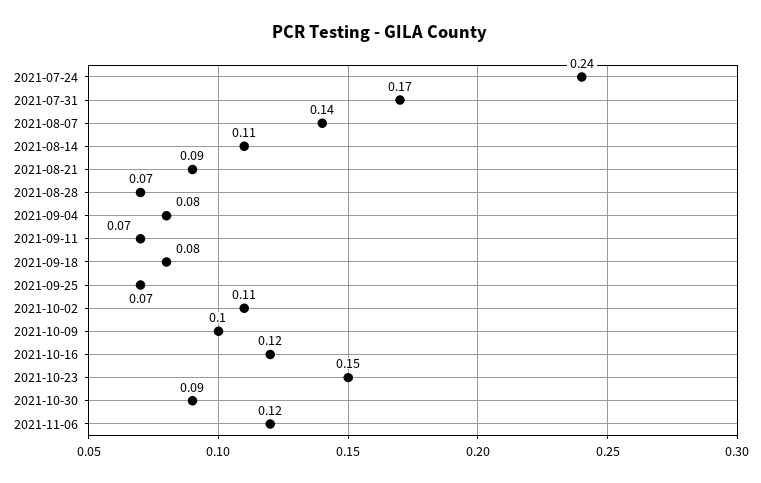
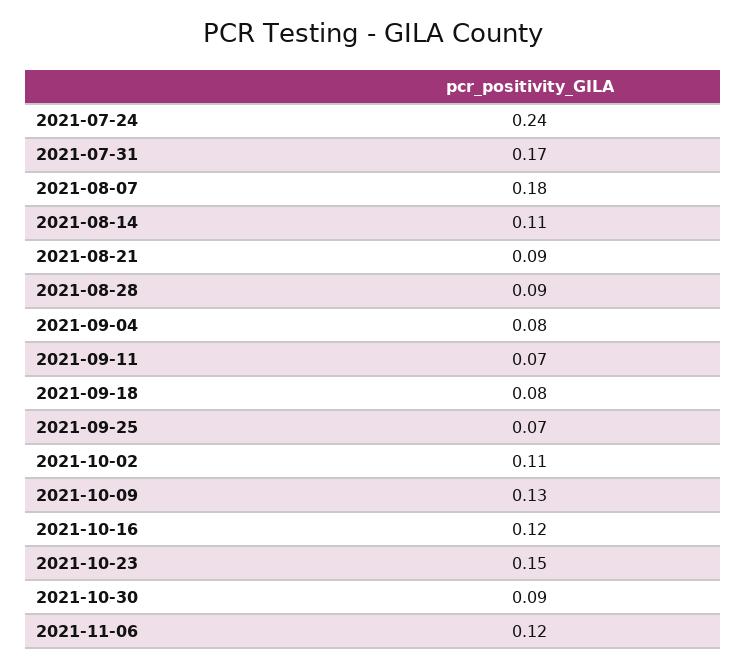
  {
    "2021-07-24": 0.24,
    "2021-07-31": 0.17,
-   "2021-08-07": 0.14,
+   "2021-08-07": 0.18,
    "2021-08-14": 0.11,
    "2021-08-21": 0.09,
-   "2021-08-28": 0.07,
+   "2021-08-28": 0.09,
    "2021-09-04": 0.08,
    "2021-09-11": 0.07,
    "2021-09-18": 0.08,
    "2021-09-25": 0.07,
    "2021-10-02": 0.11,
-   "2021-10-09": 0.1,
+   "2021-10-09": 0.13,
    "2021-10-16": 0.12,
    "2021-10-23": 0.15,
    "2021-10-30": 0.09,
    "2021-11-06": 0.12
  }

